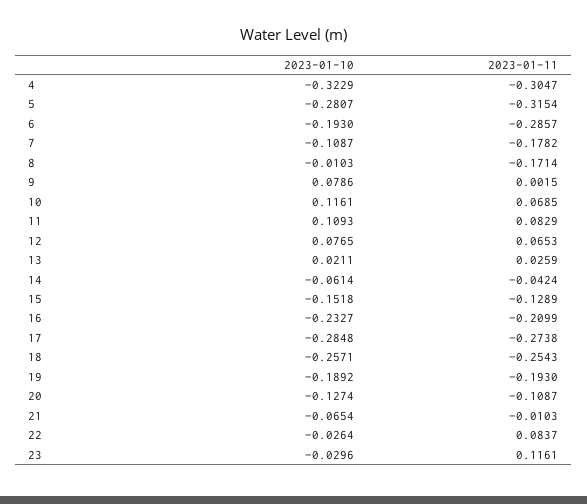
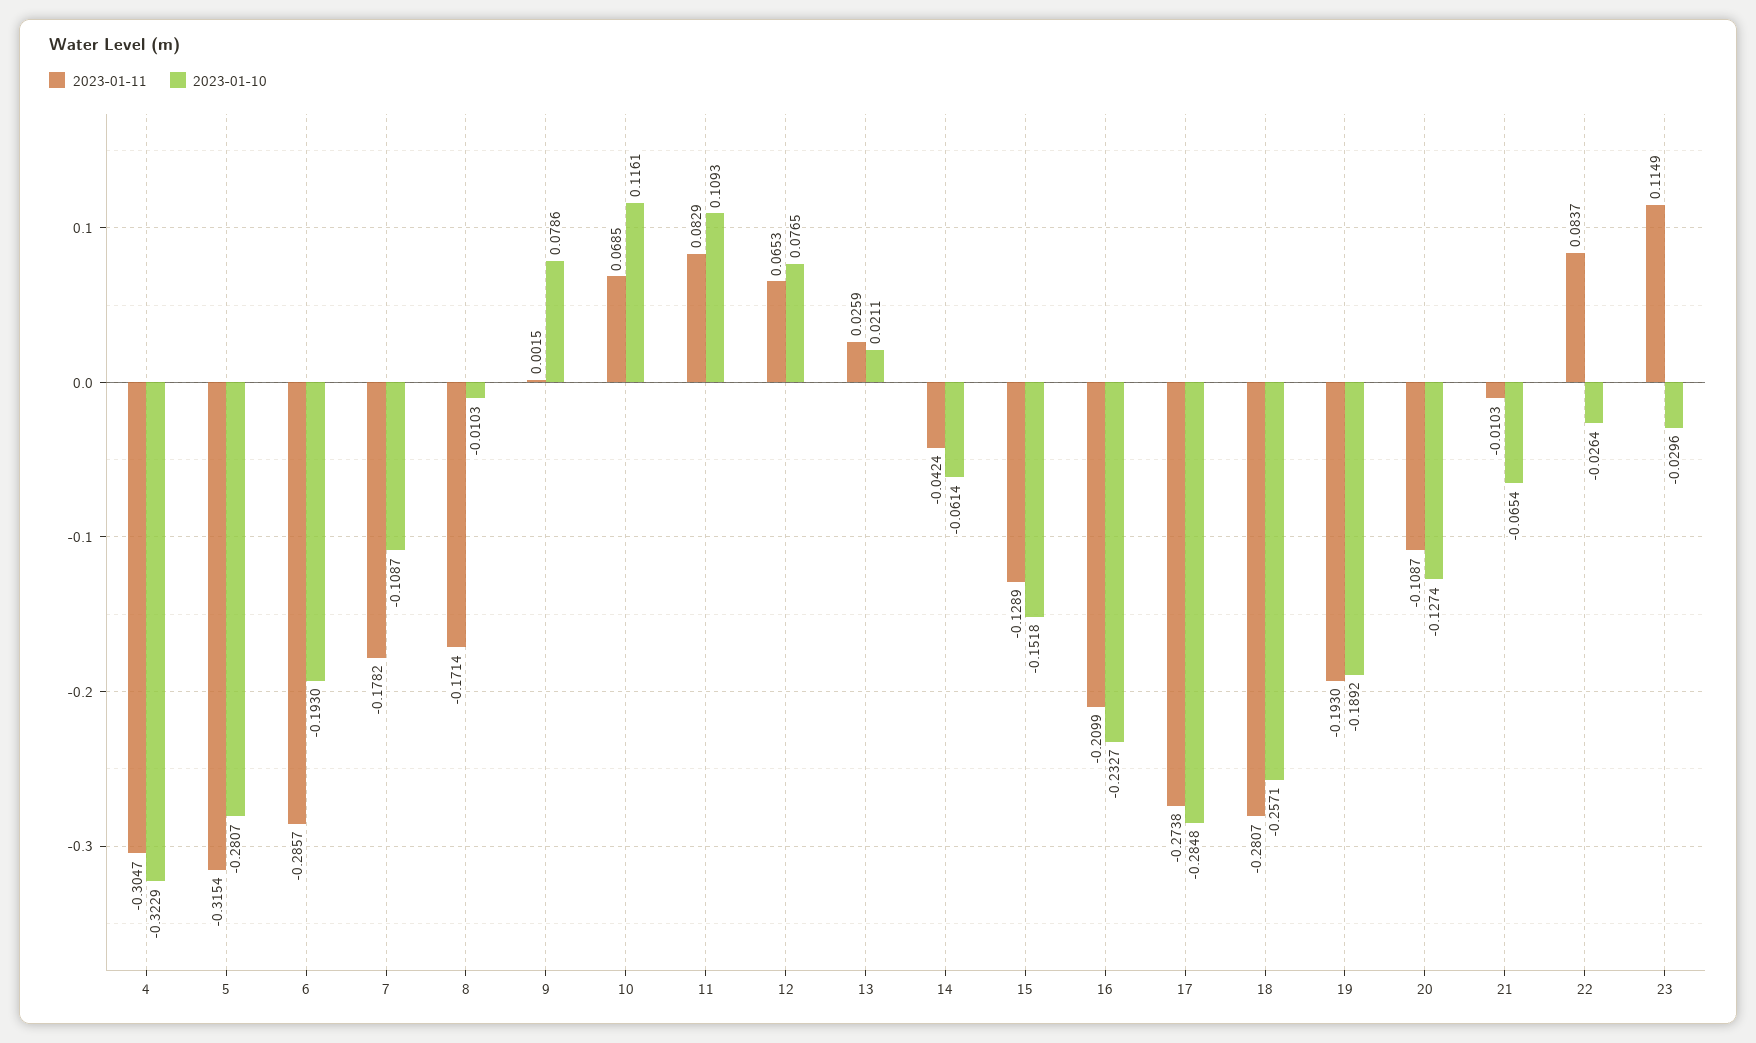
  {
    "2023-01-10": {
      "4": -0.3229,
      "5": -0.2807,
      "6": -0.193,
      "7": -0.1087,
      "8": -0.0103,
      "9": 0.0786,
      "10": 0.1161,
      "11": 0.1093,
      "12": 0.0765,
      "13": 0.0211,
      "14": -0.0614,
      "15": -0.1518,
      "16": -0.2327,
      "17": -0.2848,
      "18": -0.2571,
      "19": -0.1892,
      "20": -0.1274,
      "21": -0.0654,
      "22": -0.0264,
      "23": -0.0296
    },
    "2023-01-11": {
      "4": -0.3047,
      "5": -0.3154,
      "6": -0.2857,
      "7": -0.1782,
      "8": -0.1714,
      "9": 0.0015,
      "10": 0.0685,
      "11": 0.0829,
      "12": 0.0653,
      "13": 0.0259,
      "14": -0.0424,
      "15": -0.1289,
      "16": -0.2099,
      "17": -0.2738,
-     "18": -0.2543,
+     "18": -0.2807,
      "19": -0.193,
      "20": -0.1087,
      "21": -0.0103,
      "22": 0.0837,
-     "23": 0.1161
+     "23": 0.1149
    }
  }

